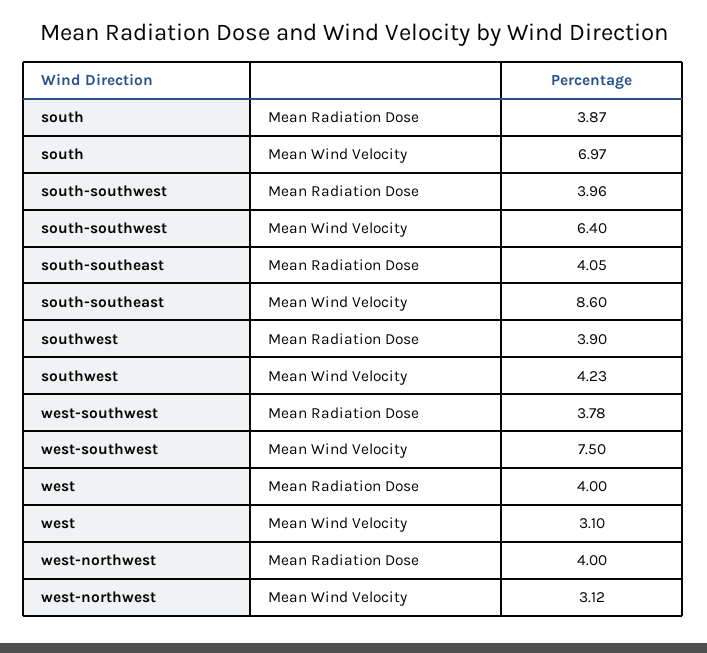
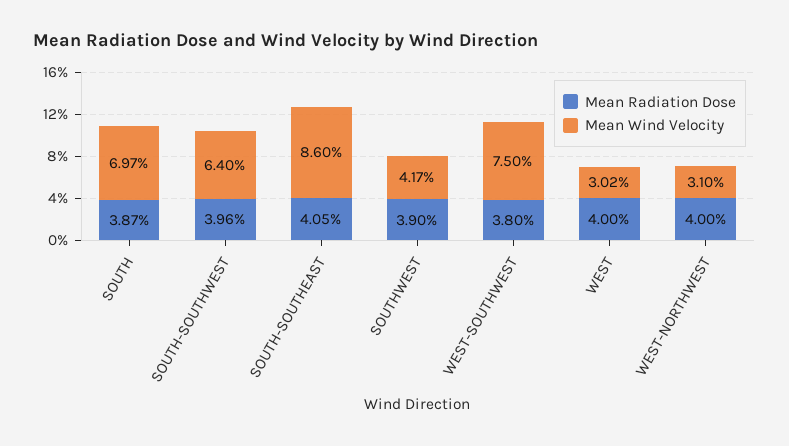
  {
    "Mean Radiation Dose": {
      "south": 3.87,
      "south-southwest": 3.96,
      "south-southeast": 4.05,
      "southwest": 3.9,
-     "west-southwest": 3.78,
+     "west-southwest": 3.8,
      "west": 4,
      "west-northwest": 4
    },
    "Mean Wind Velocity": {
      "south": 6.97,
      "south-southwest": 6.4,
      "south-southeast": 8.6,
-     "southwest": 4.23,
+     "southwest": 4.17,
      "west-southwest": 7.5,
-     "west": 3.1,
+     "west": 3.02,
-     "west-northwest": 3.12
+     "west-northwest": 3.1
    }
  }

